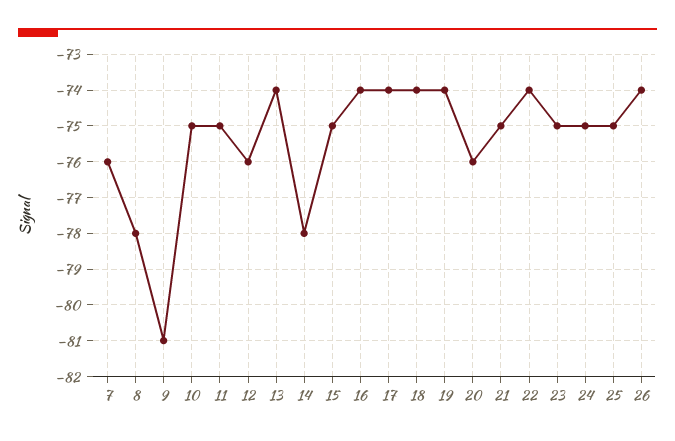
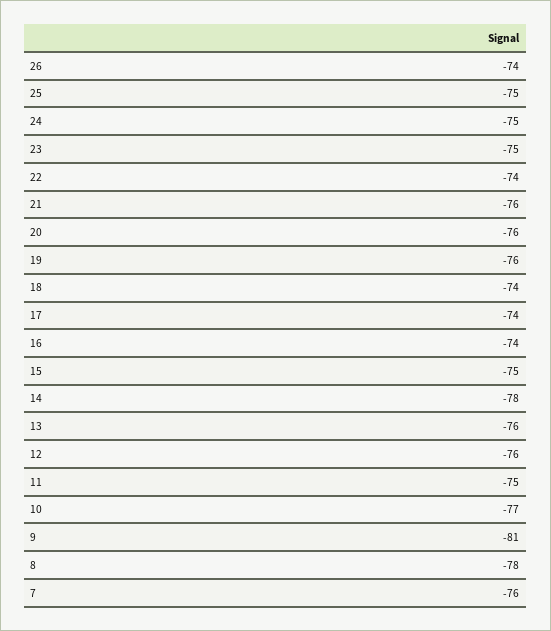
  {
    "7": -76,
    "8": -78,
    "9": -81,
-   "10": -75,
+   "10": -77,
    "11": -75,
    "12": -76,
-   "13": -74,
+   "13": -76,
    "14": -78,
    "15": -75,
    "16": -74,
    "17": -74,
    "18": -74,
-   "19": -74,
+   "19": -76,
    "20": -76,
-   "21": -75,
+   "21": -76,
    "22": -74,
    "23": -75,
    "24": -75,
    "25": -75,
    "26": -74
  }

